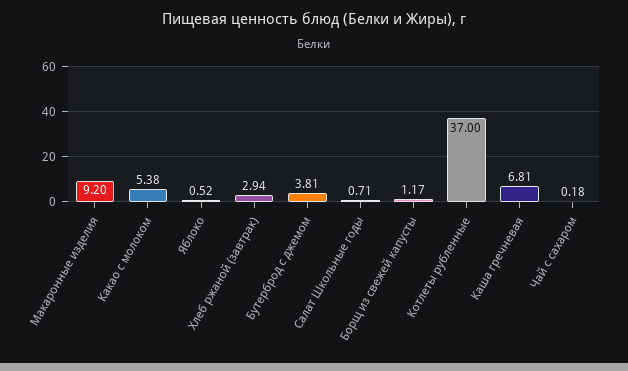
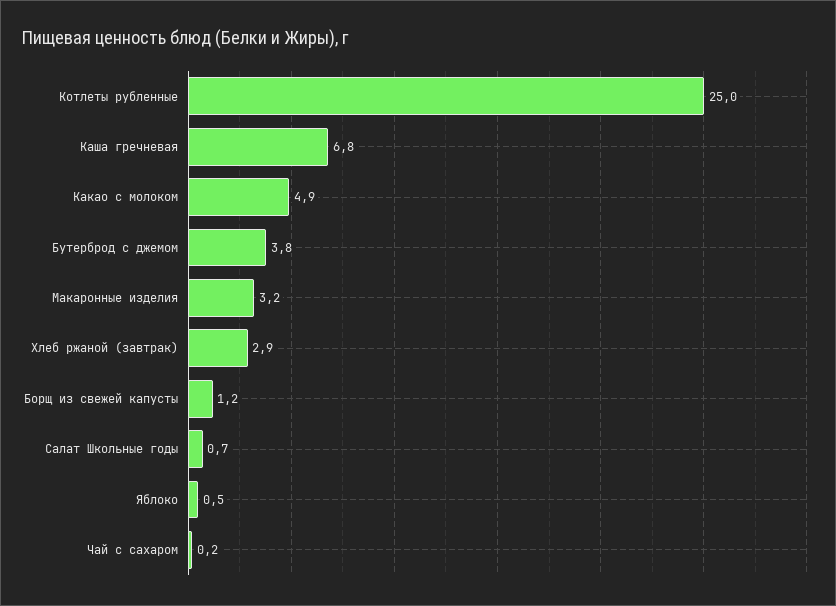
  {
-   "Макаронные изделия": 9.2,
+   "Макаронные изделия": 3.2,
-   "Какао с молоком": 5.38,
+   "Какао с молоком": 4.9,
    "Яблоко": 0.52,
    "Хлеб ржаной (завтрак)": 2.94,
    "Бутерброд с джемом": 3.81,
    "Салат Школьные годы": 0.71,
    "Борщ из свежей капусты": 1.17,
-   "Котлеты рубленные": 37,
+   "Котлеты рубленные": 25,
    "Каша гречневая": 6.81,
    "Чай с сахаром": 0.18
  }

